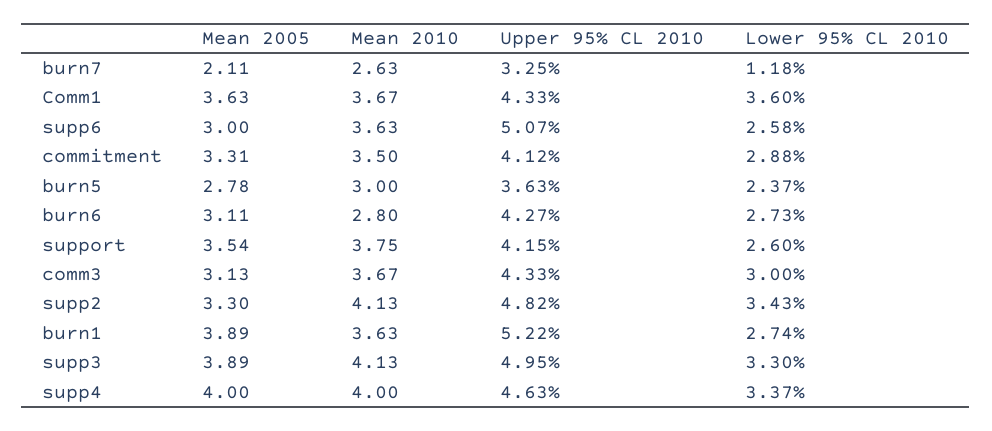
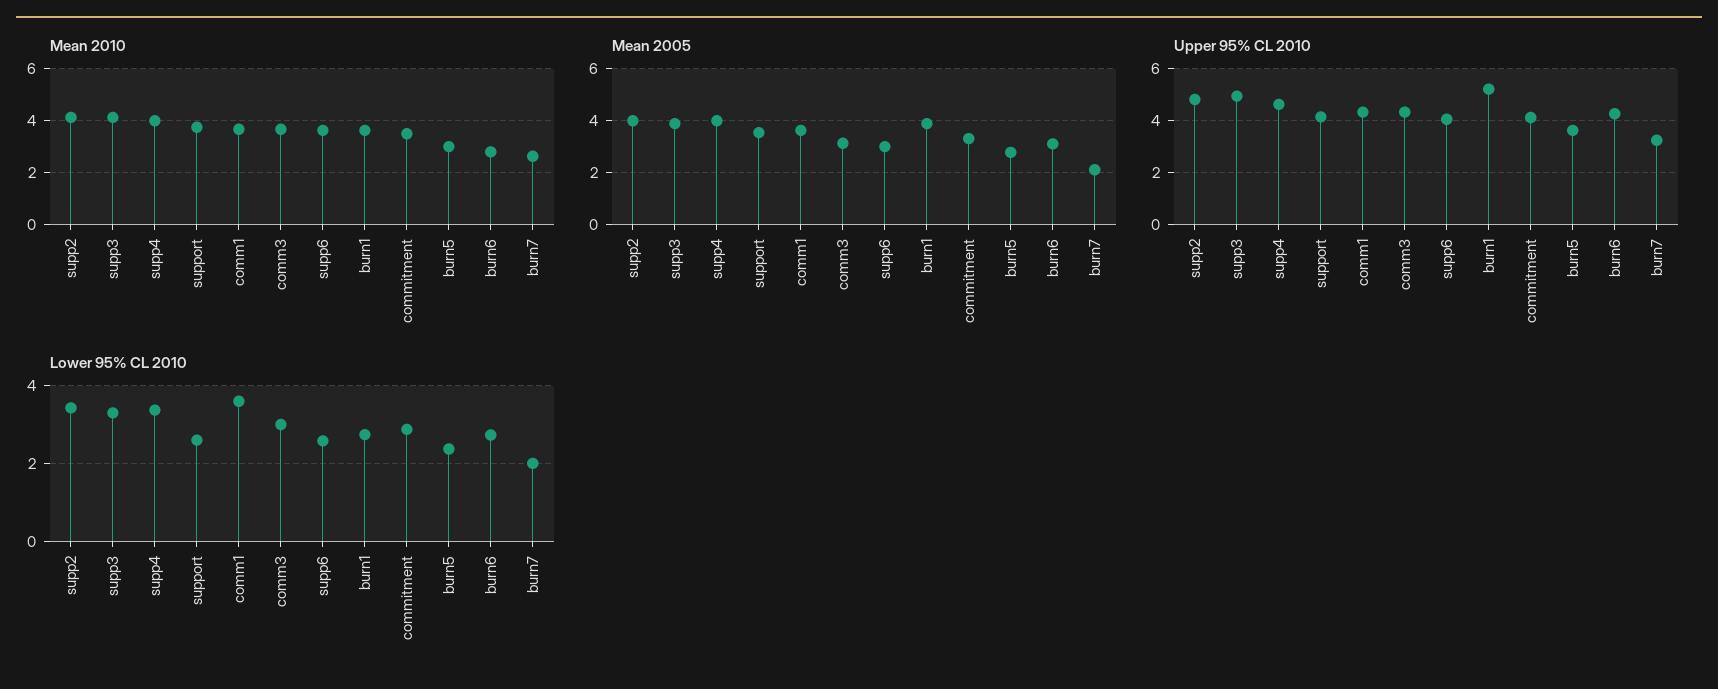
  {
    "Mean 2005": {
      "burn7": 2.11,
      "Comm1": 3.63,
      "supp6": 3,
      "commitment": 3.31,
      "burn5": 2.78,
      "burn6": 3.11,
      "support": 3.54,
      "comm3": 3.13,
-     "supp2": 3.3,
+     "supp2": 4,
      "burn1": 3.89,
      "supp3": 3.89,
      "supp4": 4
    },
    "Mean 2010": {
      "burn7": 2.63,
      "Comm1": 3.67,
      "supp6": 3.63,
      "commitment": 3.5,
      "burn5": 3,
      "burn6": 2.8,
      "support": 3.75,
      "comm3": 3.67,
      "supp2": 4.13,
      "burn1": 3.63,
      "supp3": 4.13,
      "supp4": 4
    },
    "Upper 95% CL 2010": {
      "burn7": 3.25,
      "Comm1": 4.33,
-     "supp6": 5.07,
+     "supp6": 4,
      "commitment": 4.12,
      "burn5": 3.63,
      "burn6": 4.27,
      "support": 4.15,
      "comm3": 4.33,
      "supp2": 4.82,
      "burn1": 5.22,
      "supp3": 4.95,
      "supp4": 4.63
    },
    "Lower 95% CL 2010": {
-     "burn7": 1.18,
+     "burn7": 2,
      "Comm1": 3.6,
      "supp6": 2.58,
      "commitment": 2.88,
      "burn5": 2.37,
      "burn6": 2.73,
      "support": 2.6,
      "comm3": 3,
      "supp2": 3.43,
      "burn1": 2.74,
      "supp3": 3.3,
      "supp4": 3.37
    }
  }

